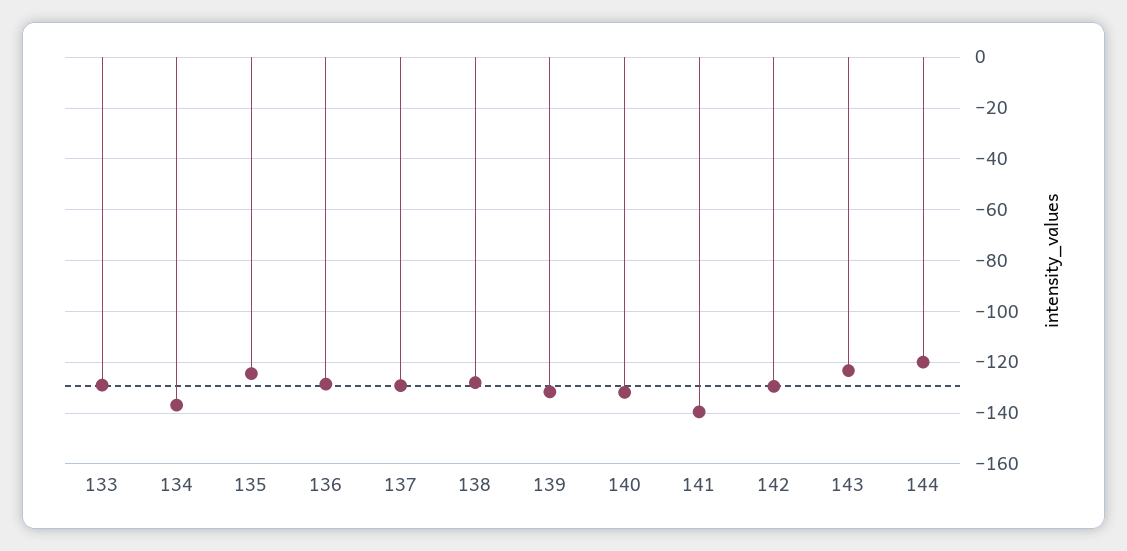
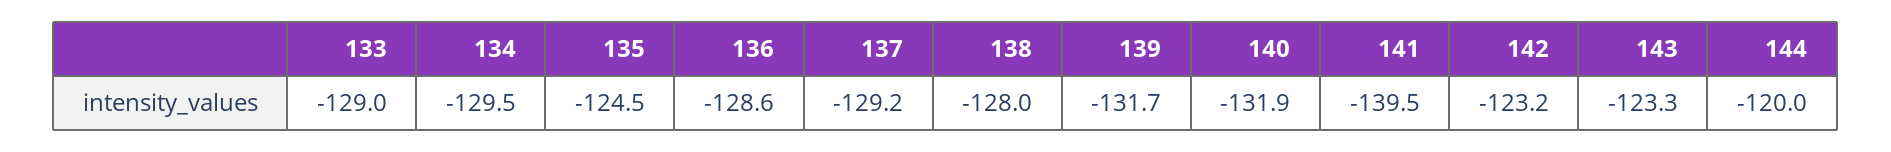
  {
    "133": -129,
-   "134": -137.5,
+   "134": -129.5,
    "135": -124.5,
    "136": -128.6,
    "137": -129.2,
    "138": -128,
    "139": -131.7,
    "140": -131.9,
    "141": -139.5,
-   "142": -130,
+   "142": -123.2,
    "143": -123.3,
    "144": -120
  }

